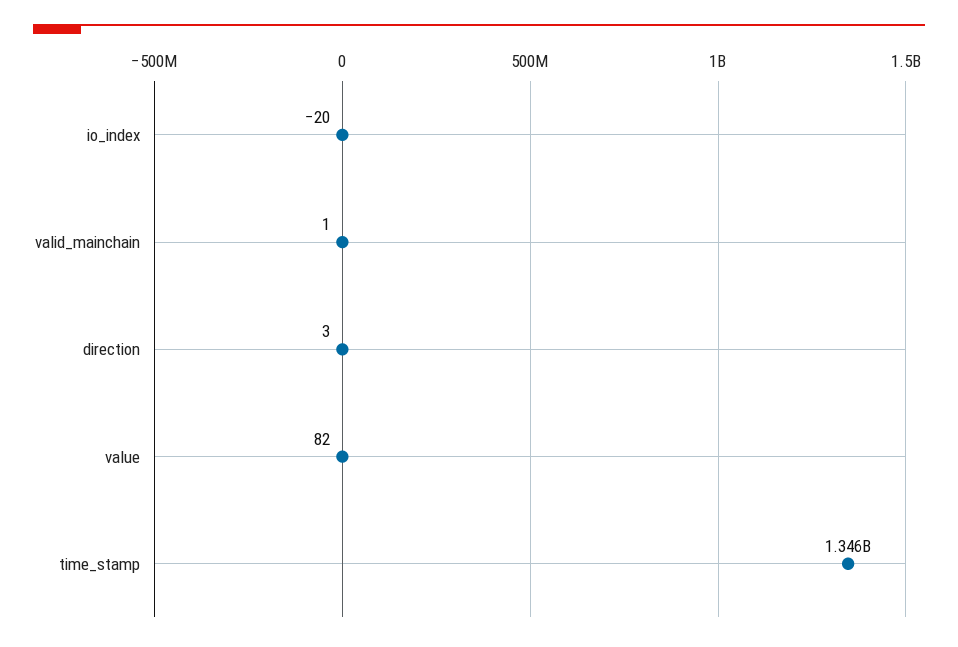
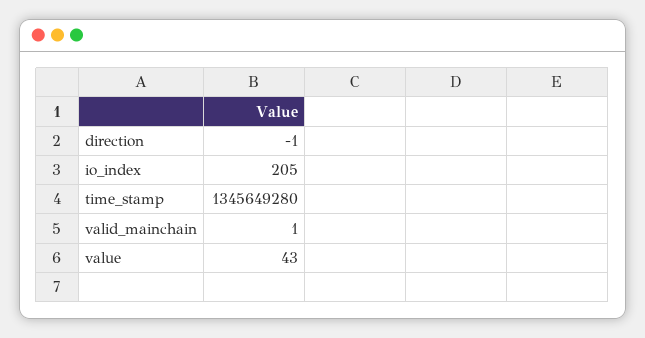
  {
-   "io_index": -20,
+   "io_index": 205,
    "valid_mainchain": 1,
-   "direction": 3,
+   "direction": -1,
-   "value": 82,
+   "value": 43,
    "time_stamp": 1345649280
  }

